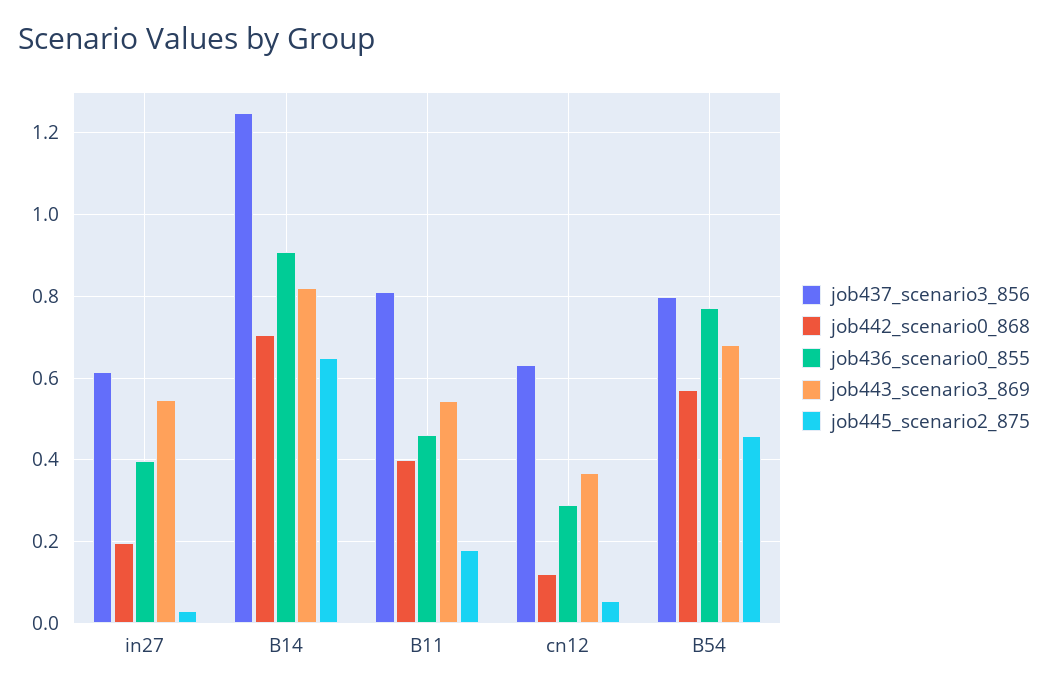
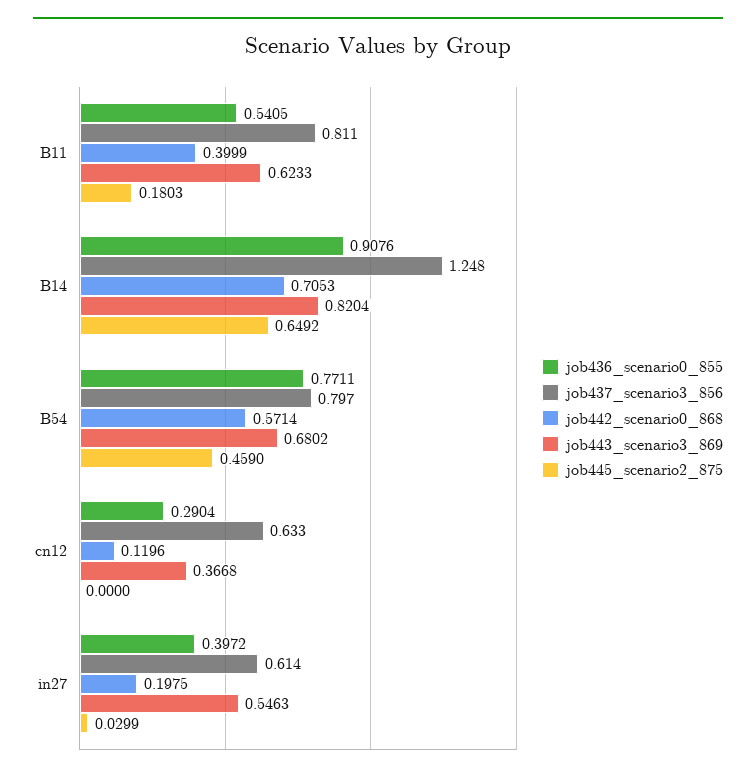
  {
    "job437_scenario3_856": {
      "in27": 0.614,
      "B14": 1.248,
      "B11": 0.811,
      "cn12": 0.633,
      "B54": 0.797
    },
    "job442_scenario0_868": {
      "in27": 0.1975,
      "B14": 0.7053,
      "B11": 0.3999,
      "cn12": 0.1196,
      "B54": 0.5714
    },
    "job436_scenario0_855": {
      "in27": 0.3972,
      "B14": 0.9076,
-     "B11": 0.46,
+     "B11": 0.5405,
      "cn12": 0.2904,
      "B54": 0.7711
    },
    "job443_scenario3_869": {
      "in27": 0.5463,
      "B14": 0.8204,
-     "B11": 0.54,
+     "B11": 0.6233,
      "cn12": 0.3668,
      "B54": 0.6802
    },
    "job445_scenario2_875": {
      "in27": 0.0299,
      "B14": 0.6492,
      "B11": 0.1803,
-     "cn12": 0.06,
+     "cn12": 0,
      "B54": 0.459
    }
  }

